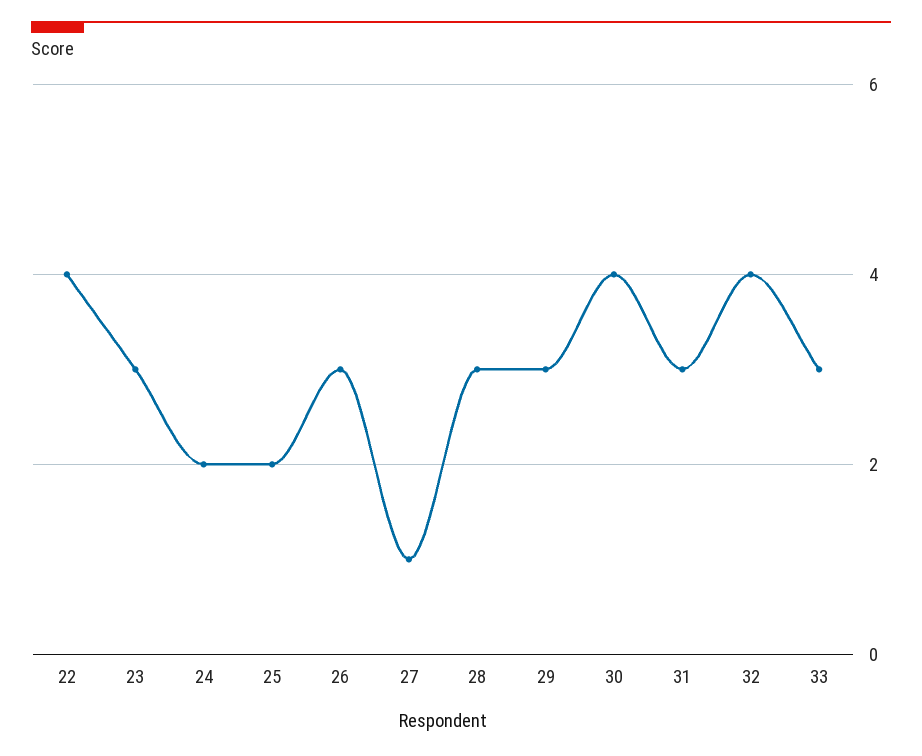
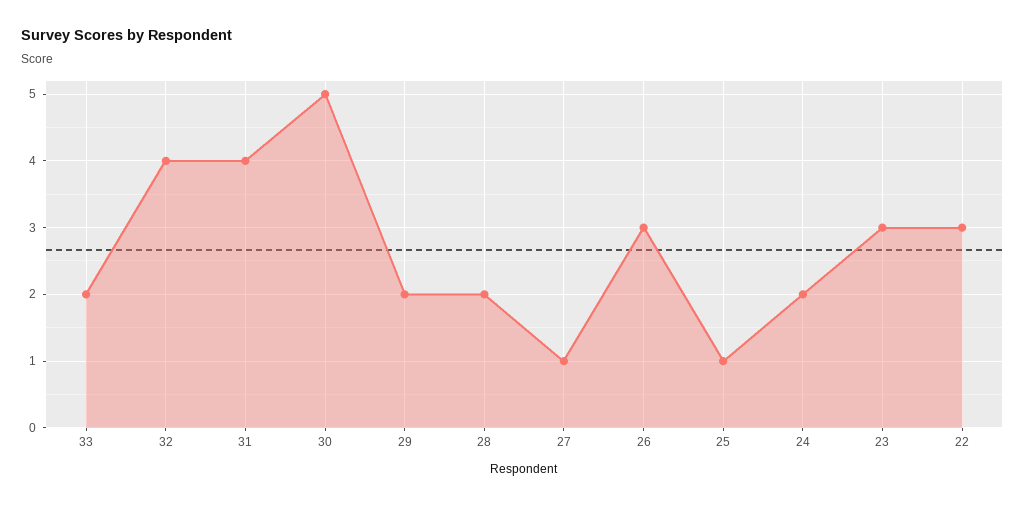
  {
-   "22": 4,
+   "22": 3,
    "23": 3,
    "24": 2,
-   "25": 2,
+   "25": 1,
    "26": 3,
    "27": 1,
-   "28": 3,
+   "28": 2,
-   "29": 3,
+   "29": 2,
-   "30": 4,
+   "30": 5,
-   "31": 3,
+   "31": 4,
    "32": 4,
-   "33": 3
+   "33": 2
  }

